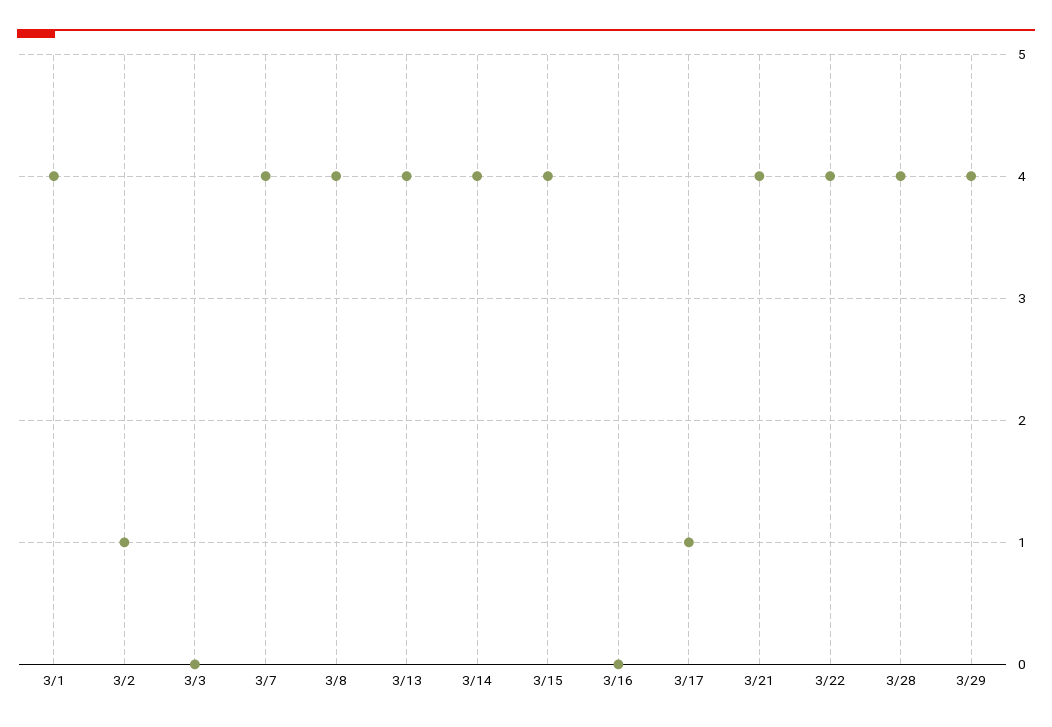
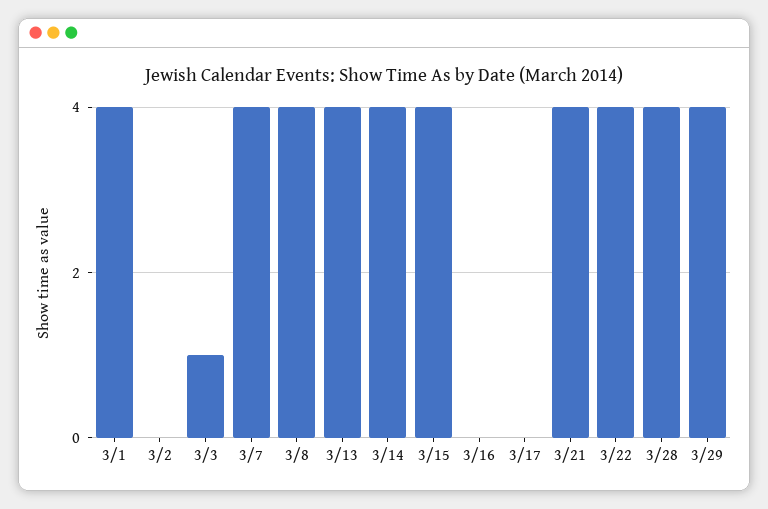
  {
    "3/1": 4,
-   "3/2": 1,
+   "3/2": 0,
-   "3/3": 0,
+   "3/3": 1,
    "3/7": 4,
    "3/8": 4,
    "3/13": 4,
    "3/14": 4,
    "3/15": 4,
    "3/16": 0,
-   "3/17": 1,
+   "3/17": 0,
    "3/21": 4,
    "3/22": 4,
    "3/28": 4,
    "3/29": 4
  }

